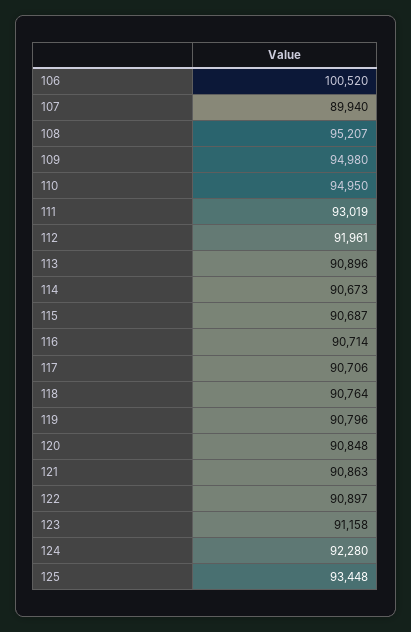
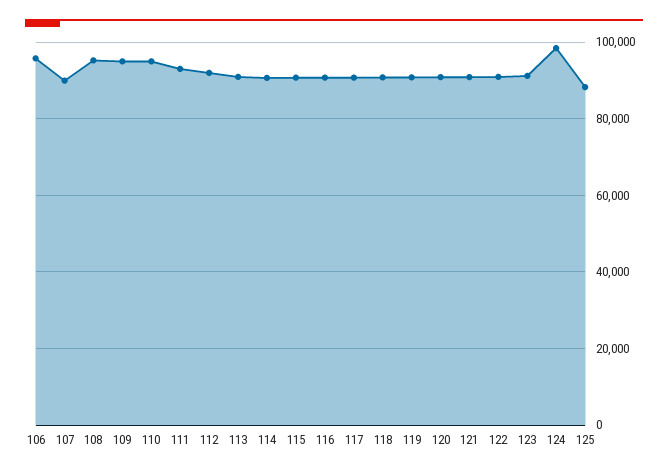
  {
-   "106": 100520,
+   "106": 96000,
    "107": 89940,
    "108": 95207,
    "109": 94980,
    "110": 94950,
    "111": 93019,
    "112": 91961,
    "113": 90896,
    "114": 90673,
    "115": 90687,
    "116": 90714,
    "117": 90706,
    "118": 90764,
    "119": 90796,
    "120": 90848,
    "121": 90863,
    "122": 90897,
    "123": 91158,
-   "124": 92280,
+   "124": 98000,
-   "125": 93448
+   "125": 88000
  }

